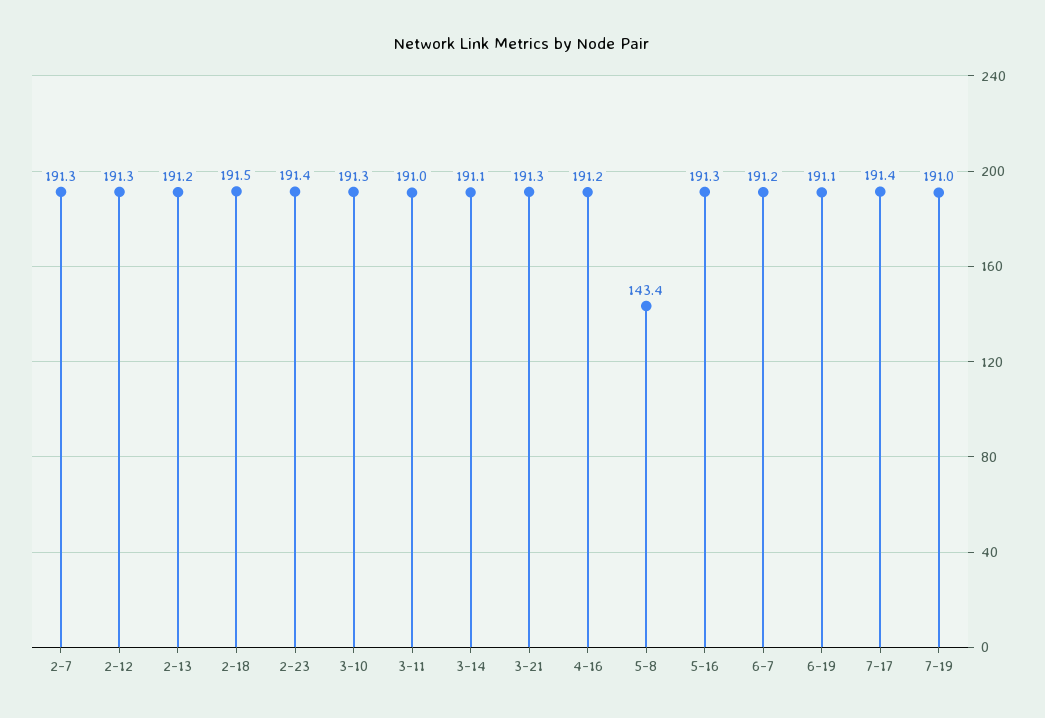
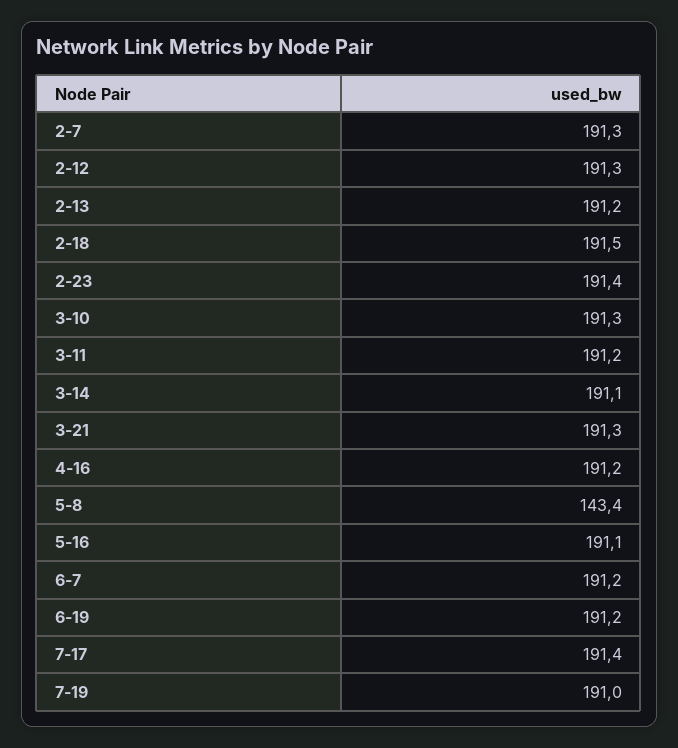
  {
    "2-7": 191.3,
    "2-12": 191.3,
    "2-13": 191.2,
    "2-18": 191.5,
    "2-23": 191.4,
    "3-10": 191.3,
-   "3-11": 191,
+   "3-11": 191.2,
    "3-14": 191.1,
    "3-21": 191.3,
    "4-16": 191.2,
    "5-8": 143.4,
-   "5-16": 191.3,
+   "5-16": 191.1,
    "6-7": 191.2,
-   "6-19": 191.1,
+   "6-19": 191.2,
    "7-17": 191.4,
    "7-19": 191
  }

